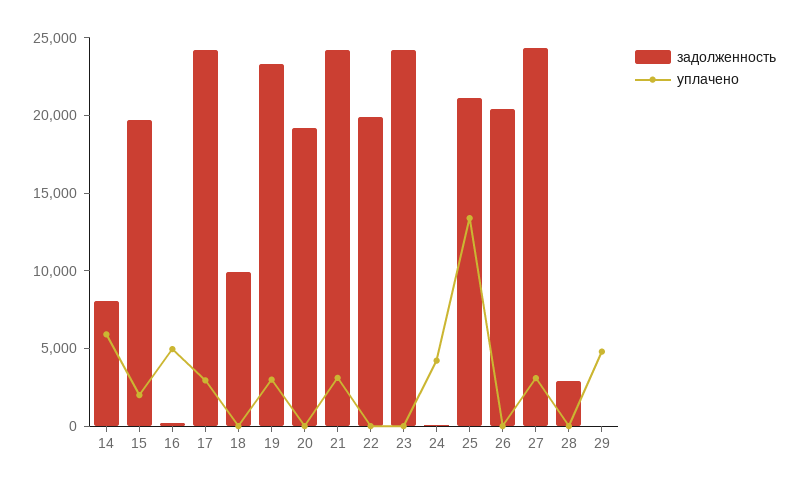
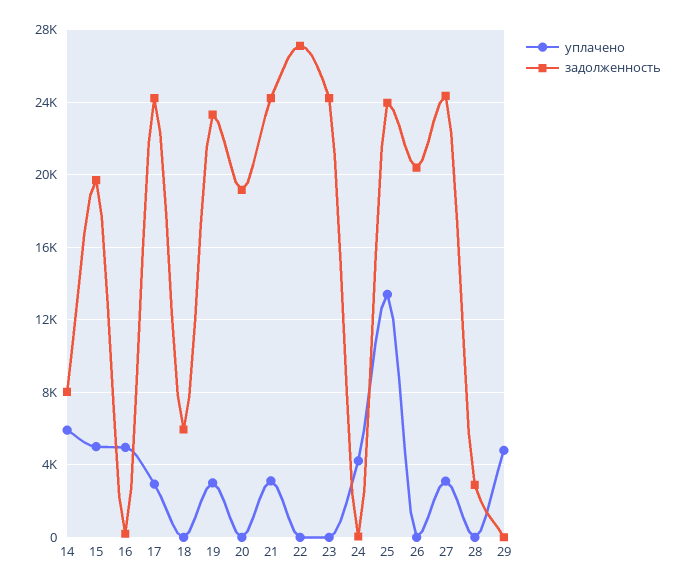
  {
    "задолженность": {
      "14": 8000,
      "15": 19500,
      "16": 0,
      "17": 24000,
-     "18": 10000,
+     "18": 6000,
      "19": 23500,
      "20": 19000,
      "21": 24000,
-     "22": 20000,
+     "22": 27000,
      "23": 24000,
      "24": 0,
-     "25": 21000,
+     "25": 24000,
      "26": 20500,
      "27": 24500,
      "28": 3000,
      "29": 0
    },
    "уплачено": {
      "14": 6000,
-     "15": 2000,
+     "15": 5000,
      "16": 5000,
      "17": 3000,
      "18": 0,
      "19": 3000,
      "20": 0,
      "21": 3000,
      "22": 0,
      "23": 0,
      "24": 4000,
      "25": 13500,
      "26": 0,
      "27": 3000,
      "28": 0,
      "29": 5000
    }
  }

